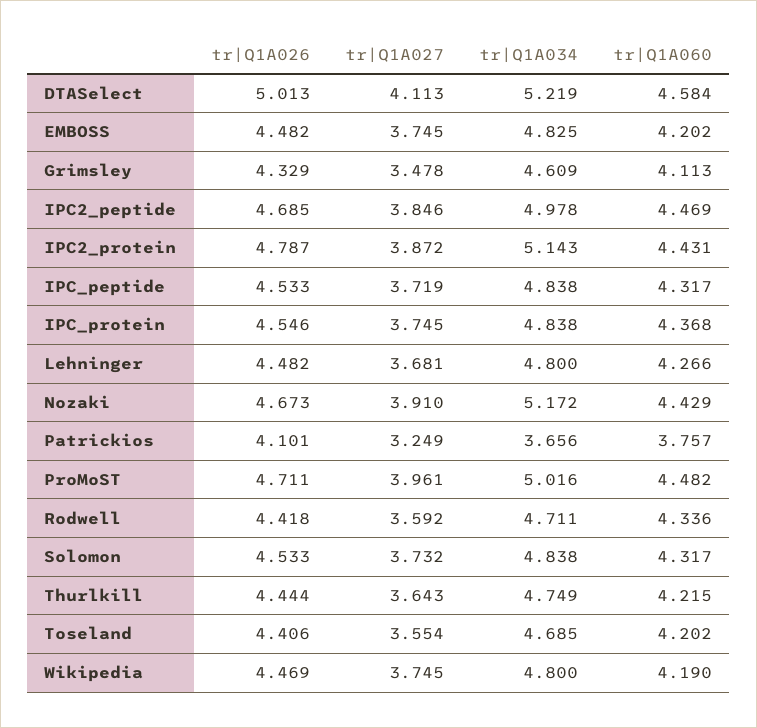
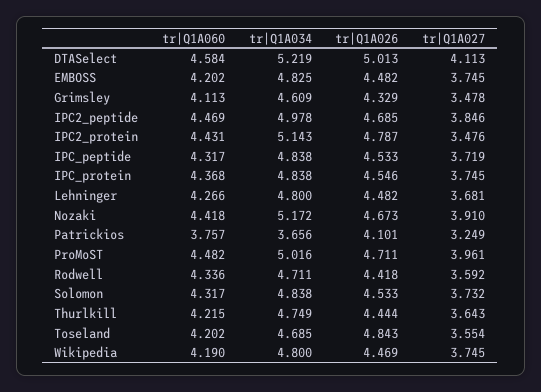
  {
    "tr|Q1A026": {
      "DTASelect": 5.013,
      "EMBOSS": 4.482,
      "Grimsley": 4.329,
      "IPC2_peptide": 4.685,
      "IPC2_protein": 4.787,
      "IPC_peptide": 4.533,
      "IPC_protein": 4.546,
      "Lehninger": 4.482,
      "Nozaki": 4.673,
      "Patrickios": 4.101,
      "ProMoST": 4.711,
      "Rodwell": 4.418,
      "Solomon": 4.533,
      "Thurlkill": 4.444,
-     "Toseland": 4.406,
+     "Toseland": 4.843,
      "Wikipedia": 4.469
    },
    "tr|Q1A027": {
      "DTASelect": 4.113,
      "EMBOSS": 3.745,
      "Grimsley": 3.478,
      "IPC2_peptide": 3.846,
-     "IPC2_protein": 3.872,
+     "IPC2_protein": 3.476,
      "IPC_peptide": 3.719,
      "IPC_protein": 3.745,
      "Lehninger": 3.681,
      "Nozaki": 3.91,
      "Patrickios": 3.249,
      "ProMoST": 3.961,
      "Rodwell": 3.592,
      "Solomon": 3.732,
      "Thurlkill": 3.643,
      "Toseland": 3.554,
      "Wikipedia": 3.745
    },
    "tr|Q1A034": {
      "DTASelect": 5.219,
      "EMBOSS": 4.825,
      "Grimsley": 4.609,
      "IPC2_peptide": 4.978,
      "IPC2_protein": 5.143,
      "IPC_peptide": 4.838,
      "IPC_protein": 4.838,
      "Lehninger": 4.8,
      "Nozaki": 5.172,
      "Patrickios": 3.656,
      "ProMoST": 5.016,
      "Rodwell": 4.711,
      "Solomon": 4.838,
      "Thurlkill": 4.749,
      "Toseland": 4.685,
      "Wikipedia": 4.8
    },
    "tr|Q1A060": {
      "DTASelect": 4.584,
      "EMBOSS": 4.202,
      "Grimsley": 4.113,
      "IPC2_peptide": 4.469,
      "IPC2_protein": 4.431,
      "IPC_peptide": 4.317,
      "IPC_protein": 4.368,
      "Lehninger": 4.266,
-     "Nozaki": 4.429,
+     "Nozaki": 4.418,
      "Patrickios": 3.757,
      "ProMoST": 4.482,
      "Rodwell": 4.336,
      "Solomon": 4.317,
      "Thurlkill": 4.215,
      "Toseland": 4.202,
      "Wikipedia": 4.19
    }
  }

